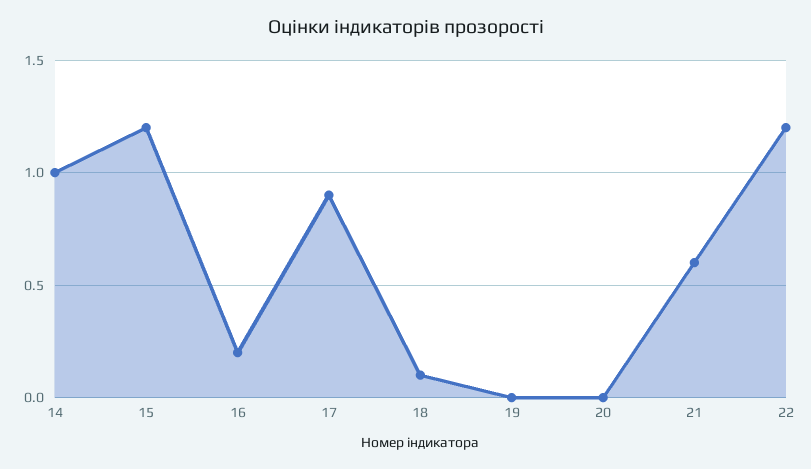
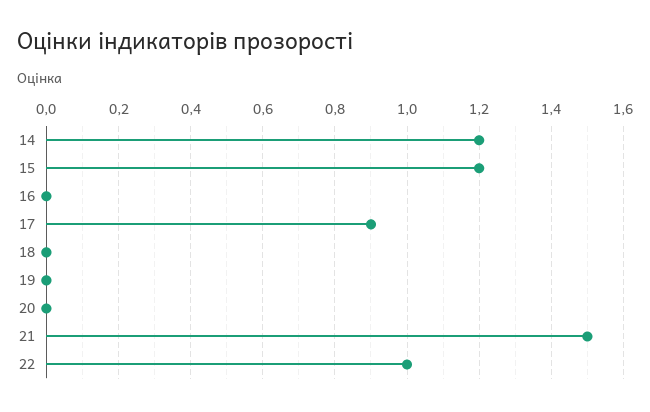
  {
-   "14": 1,
+   "14": 1.2,
    "15": 1.2,
-   "16": 0.2,
+   "16": 0,
    "17": 0.9,
-   "18": 0.1,
+   "18": 0,
    "19": 0,
    "20": 0,
-   "21": 0.6,
+   "21": 1.5,
-   "22": 1.2
+   "22": 1
  }

